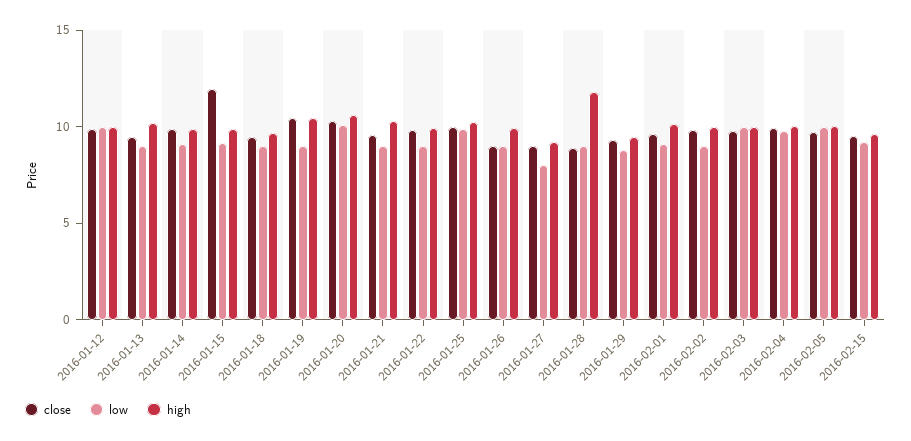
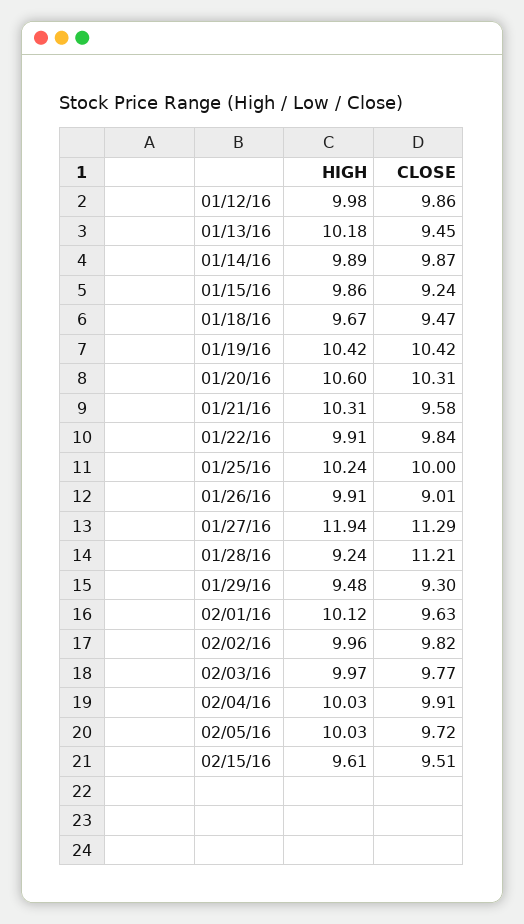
  {
    "close": {
      "2016-01-12": 9.86,
      "2016-01-13": 9.45,
      "2016-01-14": 9.87,
-     "2016-01-15": 12,
+     "2016-01-15": 9.24,
      "2016-01-18": 9.47,
      "2016-01-19": 10.42,
      "2016-01-20": 10.31,
      "2016-01-21": 9.58,
      "2016-01-22": 9.84,
      "2016-01-25": 10,
      "2016-01-26": 9.01,
-     "2016-01-27": 9,
+     "2016-01-27": 11.29,
-     "2016-01-28": 9,
+     "2016-01-28": 11.21,
      "2016-01-29": 9.3,
      "2016-02-01": 9.63,
      "2016-02-02": 9.82,
      "2016-02-03": 9.77,
      "2016-02-04": 9.91,
      "2016-02-05": 9.72,
      "2016-02-15": 9.51
    },
-   "low": {
-     "2016-01-12": 10,
-     "2016-01-13": 9,
-     "2016-01-14": 9,
-     "2016-01-15": 9,
-     "2016-01-18": 9,
-     "2016-01-19": 9,
-     "2016-01-20": 10,
-     "2016-01-21": 9,
-     "2016-01-22": 9,
-     "2016-01-25": 10,
-     "2016-01-26": 9,
-     "2016-01-27": 8,
-     "2016-01-28": 9,
-     "2016-01-29": 9,
-     "2016-02-01": 9,
-     "2016-02-02": 9,
-     "2016-02-03": 10,
-     "2016-02-04": 10,
-     "2016-02-05": 10,
-     "2016-02-15": 9
-   },
    "high": {
      "2016-01-12": 9.98,
      "2016-01-13": 10.18,
      "2016-01-14": 9.89,
      "2016-01-15": 9.86,
      "2016-01-18": 9.67,
      "2016-01-19": 10.42,
      "2016-01-20": 10.6,
      "2016-01-21": 10.31,
      "2016-01-22": 9.91,
      "2016-01-25": 10.24,
      "2016-01-26": 9.91,
-     "2016-01-27": 9,
+     "2016-01-27": 11.94,
-     "2016-01-28": 12,
+     "2016-01-28": 9.24,
      "2016-01-29": 9.48,
      "2016-02-01": 10.12,
      "2016-02-02": 9.96,
      "2016-02-03": 9.97,
      "2016-02-04": 10.03,
      "2016-02-05": 10.03,
      "2016-02-15": 9.61
    }
  }

